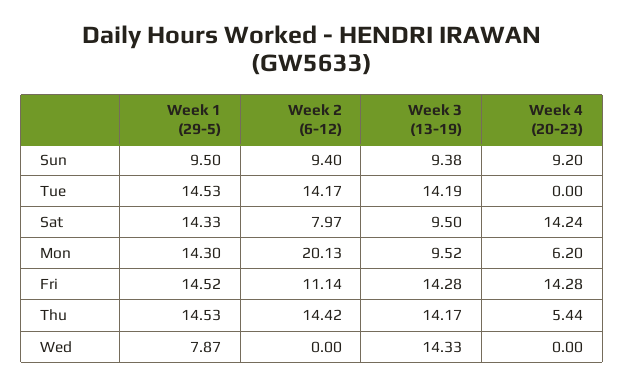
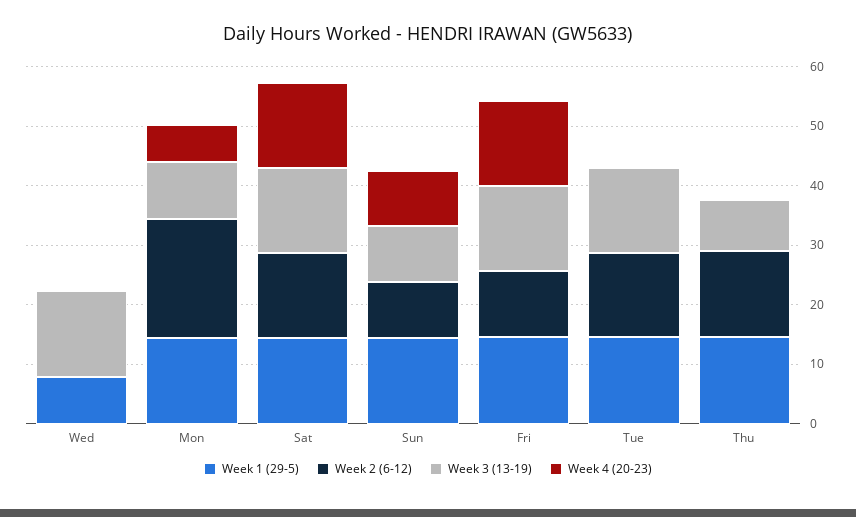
  {
    "Week 1 (29-5)": {
-     "Sun": 9.5,
+     "Sun": 14,
      "Tue": 14.53,
      "Sat": 14.33,
      "Mon": 14.3,
      "Fri": 14.52,
      "Thu": 14.53,
      "Wed": 7.87
    },
    "Week 2 (6-12)": {
      "Sun": 9.4,
      "Tue": 14.17,
-     "Sat": 7.97,
+     "Sat": 14,
      "Mon": 20.13,
      "Fri": 11.14,
      "Thu": 14.42,
      "Wed": 0
    },
    "Week 3 (13-19)": {
      "Sun": 9.38,
      "Tue": 14.19,
-     "Sat": 9.5,
+     "Sat": 14,
      "Mon": 9.52,
      "Fri": 14.28,
-     "Thu": 14.17,
+     "Thu": 8,
      "Wed": 14.33
    },
    "Week 4 (20-23)": {
      "Sun": 9.2,
      "Tue": 0,
      "Sat": 14.24,
      "Mon": 6.2,
      "Fri": 14.28,
-     "Thu": 5.44,
+     "Thu": 0,
      "Wed": 0
    }
  }

